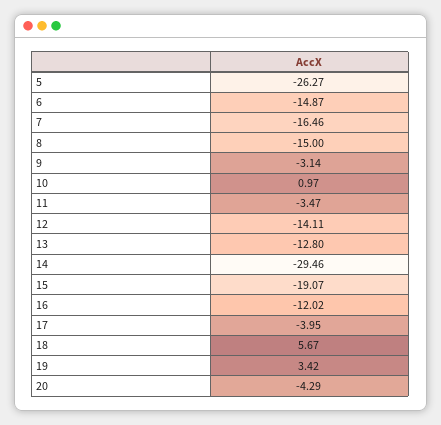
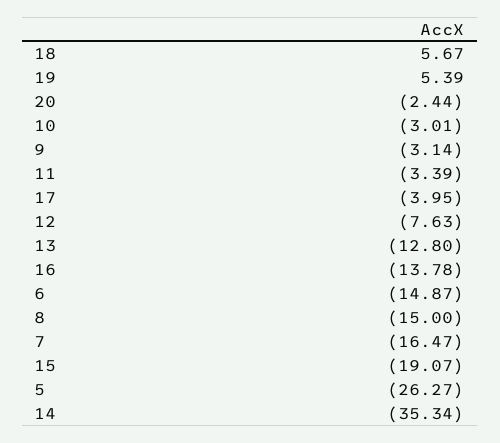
  {
    "5": -26.27,
    "6": -14.87,
-   "7": -16.46,
+   "7": -16.47,
    "8": -15,
    "9": -3.14,
-   "10": 0.97,
+   "10": -3.01,
-   "11": -3.47,
+   "11": -3.39,
-   "12": -14.11,
+   "12": -7.63,
    "13": -12.8,
-   "14": -29.46,
+   "14": -35.34,
    "15": -19.07,
-   "16": -12.02,
+   "16": -13.78,
    "17": -3.95,
    "18": 5.67,
-   "19": 3.42,
+   "19": 5.39,
-   "20": -4.29
+   "20": -2.44
  }

